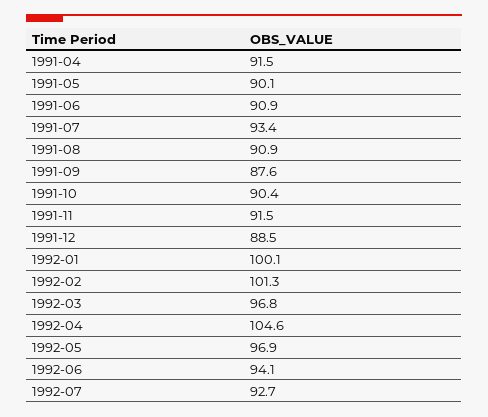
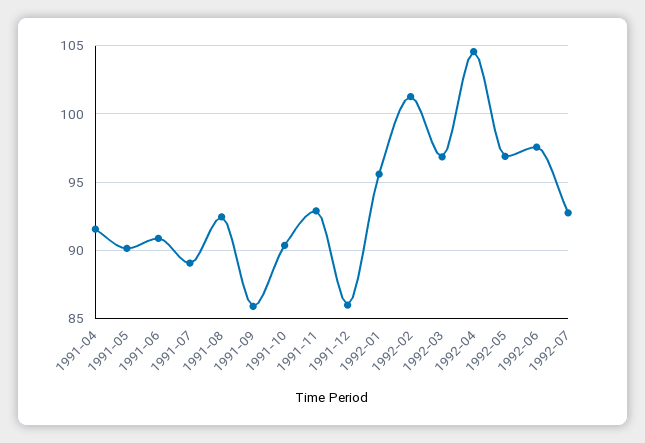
  {
    "1991-04": 91.5,
    "1991-05": 90.1,
    "1991-06": 90.9,
-   "1991-07": 93.4,
+   "1991-07": 89,
-   "1991-08": 90.9,
+   "1991-08": 92.5,
-   "1991-09": 87.6,
+   "1991-09": 86,
    "1991-10": 90.4,
-   "1991-11": 91.5,
+   "1991-11": 93,
-   "1991-12": 88.5,
+   "1991-12": 86,
-   "1992-01": 100.1,
+   "1992-01": 95.5,
    "1992-02": 101.3,
    "1992-03": 96.8,
    "1992-04": 104.6,
    "1992-05": 96.9,
-   "1992-06": 94.1,
+   "1992-06": 97.5,
    "1992-07": 92.7
  }

